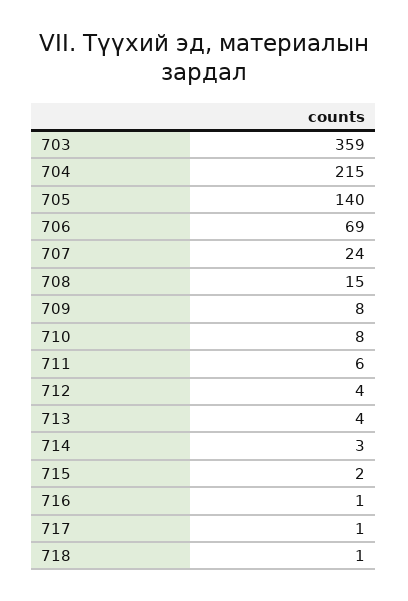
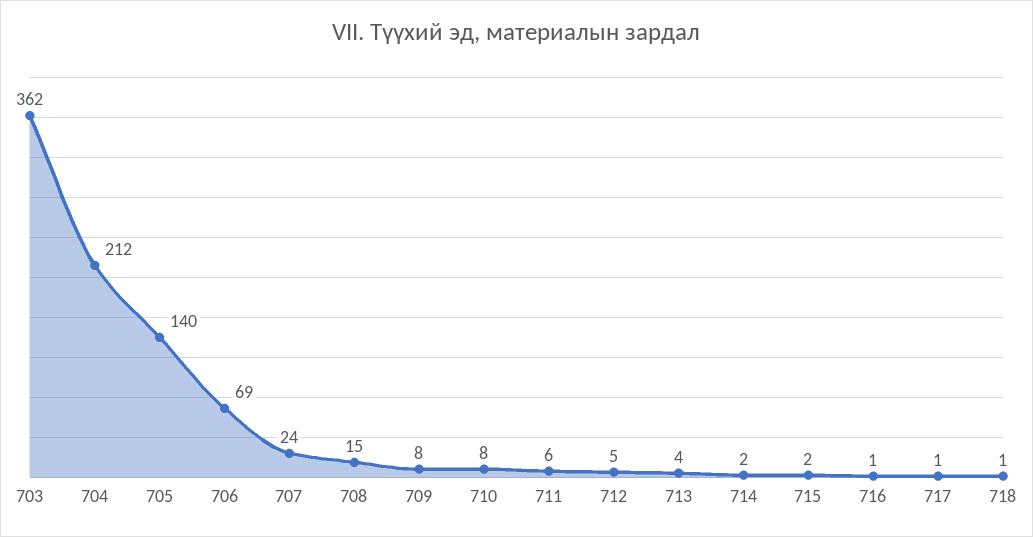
  {
-   "703": 359,
+   "703": 362,
-   "704": 215,
+   "704": 212,
    "705": 140,
    "706": 69,
    "707": 24,
    "708": 15,
    "709": 8,
    "710": 8,
    "711": 6,
-   "712": 4,
+   "712": 5,
    "713": 4,
-   "714": 3,
+   "714": 2,
    "715": 2,
    "716": 1,
    "717": 1,
    "718": 1
  }

